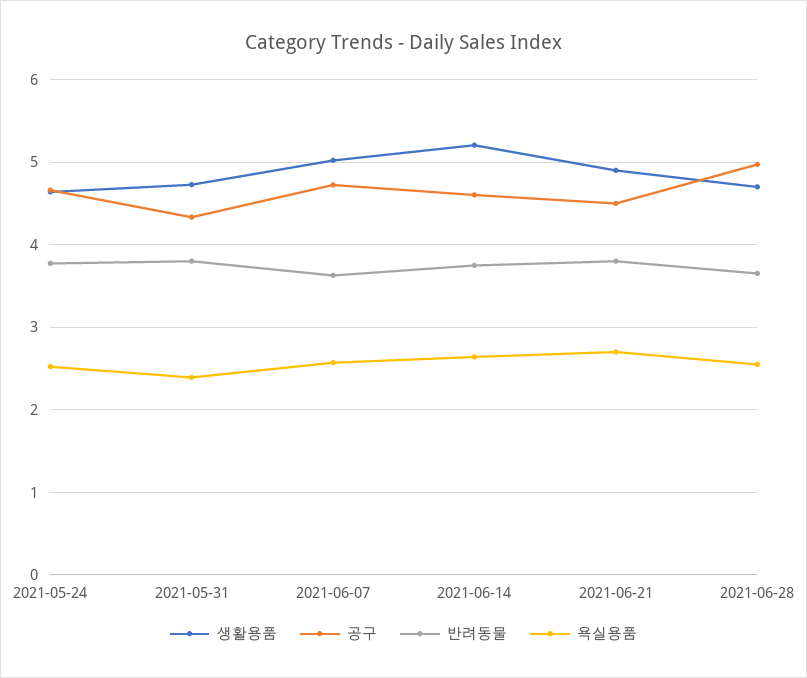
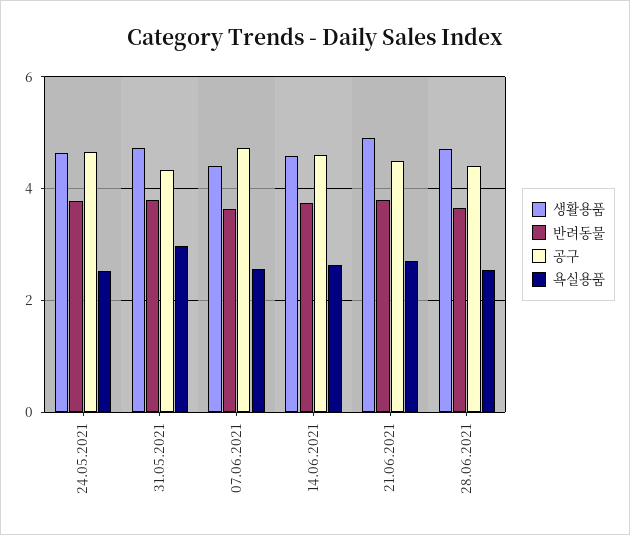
  {
    "생활용품": {
      "2021-05-24": 4.6,
      "2021-05-31": 4.7,
-     "2021-06-07": 5,
+     "2021-06-07": 4.4,
-     "2021-06-14": 5.2,
+     "2021-06-14": 4.6,
      "2021-06-21": 4.9,
      "2021-06-28": 4.7
    },
    "공구": {
      "2021-05-24": 4.7,
      "2021-05-31": 4.3,
      "2021-06-07": 4.7,
      "2021-06-14": 4.6,
      "2021-06-21": 4.5,
-     "2021-06-28": 5
+     "2021-06-28": 4.4
    },
    "반려동물": {
      "2021-05-24": 3.8,
      "2021-05-31": 3.8,
      "2021-06-07": 3.6,
      "2021-06-14": 3.7,
      "2021-06-21": 3.8,
      "2021-06-28": 3.7
    },
    "욕실용품": {
      "2021-05-24": 2.5,
-     "2021-05-31": 2.4,
+     "2021-05-31": 3,
      "2021-06-07": 2.6,
      "2021-06-14": 2.6,
      "2021-06-21": 2.7,
      "2021-06-28": 2.6
    }
  }

